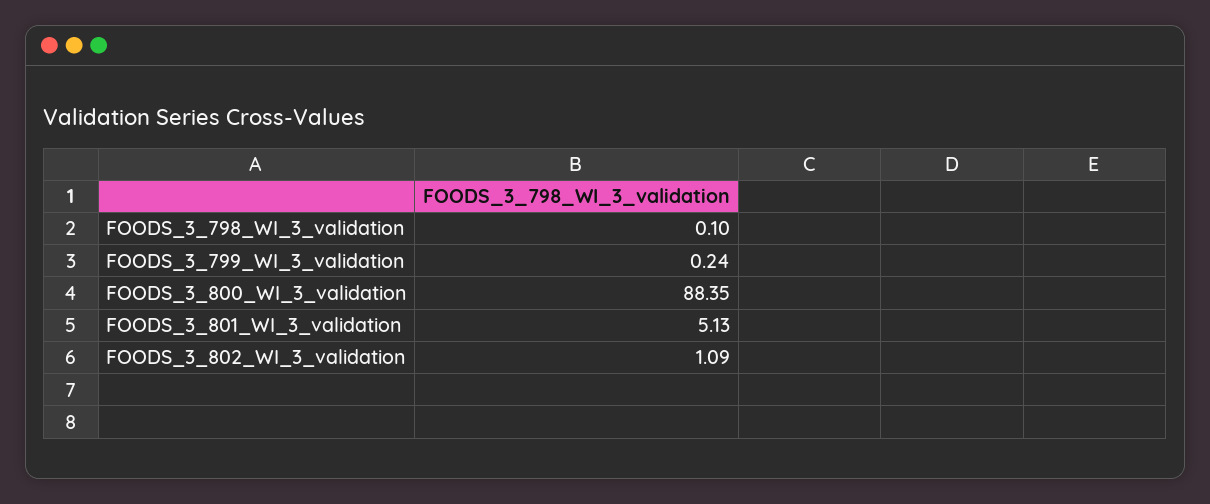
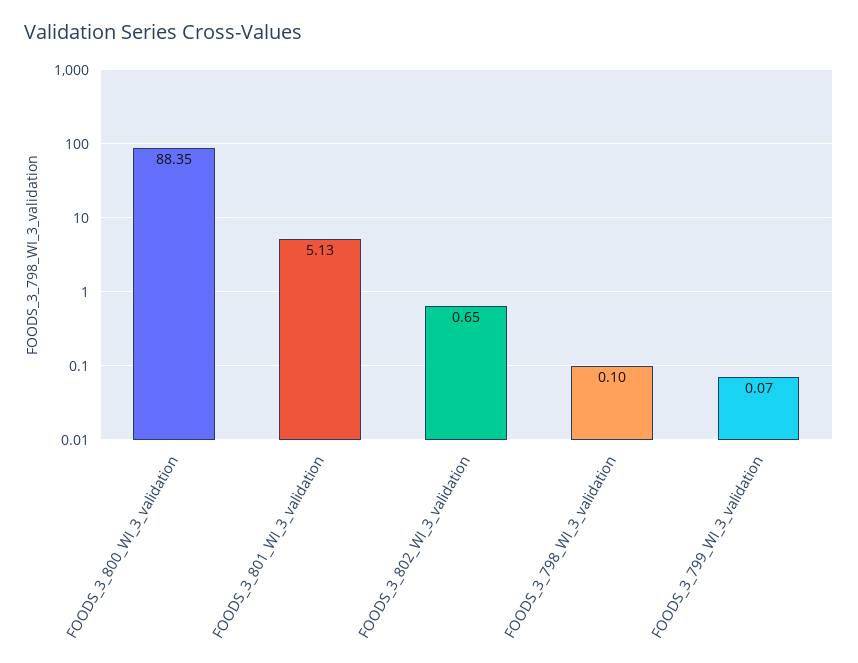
  {
    "FOODS_3_798_WI_3_validation": 0.1,
-   "FOODS_3_799_WI_3_validation": 0.24,
+   "FOODS_3_799_WI_3_validation": 0.07,
    "FOODS_3_800_WI_3_validation": 88.35,
    "FOODS_3_801_WI_3_validation": 5.13,
-   "FOODS_3_802_WI_3_validation": 1.09
+   "FOODS_3_802_WI_3_validation": 0.65
  }

